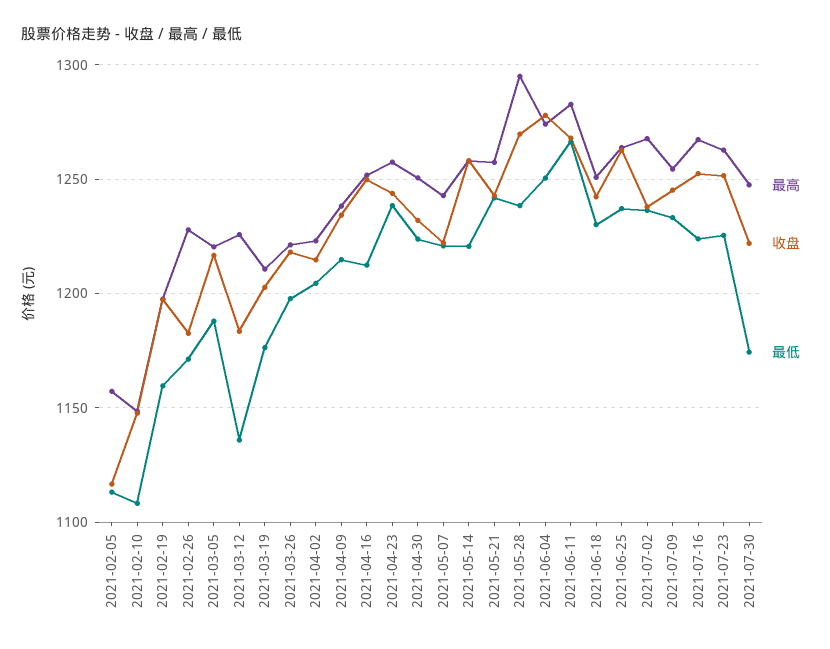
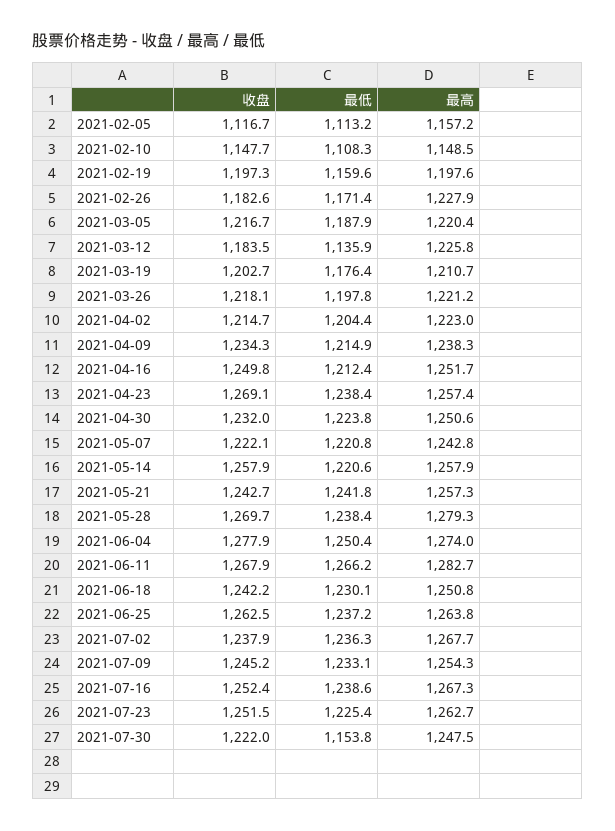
  {
    "最高": {
      "2021-02-05": 1157.2,
      "2021-02-10": 1148.5,
      "2021-02-19": 1197.6,
      "2021-02-26": 1227.9,
      "2021-03-05": 1220.4,
      "2021-03-12": 1225.8,
      "2021-03-19": 1210.7,
      "2021-03-26": 1221.2,
      "2021-04-02": 1223,
      "2021-04-09": 1238.3,
      "2021-04-16": 1251.7,
      "2021-04-23": 1257.4,
      "2021-04-30": 1250.6,
      "2021-05-07": 1242.8,
      "2021-05-14": 1257.9,
      "2021-05-21": 1257.3,
-     "2021-05-28": 1295,
+     "2021-05-28": 1279.3,
      "2021-06-04": 1274,
      "2021-06-11": 1282.7,
      "2021-06-18": 1250.8,
      "2021-06-25": 1263.8,
      "2021-07-02": 1267.7,
      "2021-07-09": 1254.3,
      "2021-07-16": 1267.3,
      "2021-07-23": 1262.7,
      "2021-07-30": 1247.5
    },
    "收盘": {
      "2021-02-05": 1116.7,
      "2021-02-10": 1147.7,
      "2021-02-19": 1197.3,
      "2021-02-26": 1182.6,
      "2021-03-05": 1216.7,
      "2021-03-12": 1183.5,
      "2021-03-19": 1202.7,
      "2021-03-26": 1218.1,
      "2021-04-02": 1214.7,
      "2021-04-09": 1234.3,
      "2021-04-16": 1249.8,
-     "2021-04-23": 1245,
+     "2021-04-23": 1269.1,
      "2021-04-30": 1232,
      "2021-05-07": 1222.1,
      "2021-05-14": 1257.9,
      "2021-05-21": 1242.7,
      "2021-05-28": 1269.7,
      "2021-06-04": 1277.9,
      "2021-06-11": 1267.9,
      "2021-06-18": 1242.2,
      "2021-06-25": 1262.5,
      "2021-07-02": 1237.9,
      "2021-07-09": 1245.2,
      "2021-07-16": 1252.4,
      "2021-07-23": 1251.5,
      "2021-07-30": 1222
    },
    "最低": {
      "2021-02-05": 1113.2,
      "2021-02-10": 1108.3,
      "2021-02-19": 1159.6,
      "2021-02-26": 1171.4,
      "2021-03-05": 1187.9,
      "2021-03-12": 1135.9,
      "2021-03-19": 1176.4,
      "2021-03-26": 1197.8,
      "2021-04-02": 1204.4,
      "2021-04-09": 1214.9,
      "2021-04-16": 1212.4,
      "2021-04-23": 1238.4,
      "2021-04-30": 1223.8,
      "2021-05-07": 1220.8,
      "2021-05-14": 1220.6,
      "2021-05-21": 1241.8,
      "2021-05-28": 1238.4,
      "2021-06-04": 1250.4,
      "2021-06-11": 1266.2,
      "2021-06-18": 1230.1,
      "2021-06-25": 1237.2,
      "2021-07-02": 1236.3,
      "2021-07-09": 1233.1,
-     "2021-07-16": 1225,
+     "2021-07-16": 1238.6,
      "2021-07-23": 1225.4,
-     "2021-07-30": 1175
+     "2021-07-30": 1153.8
    }
  }

